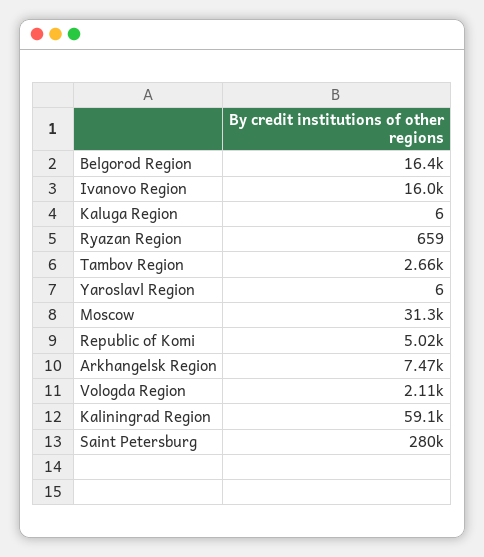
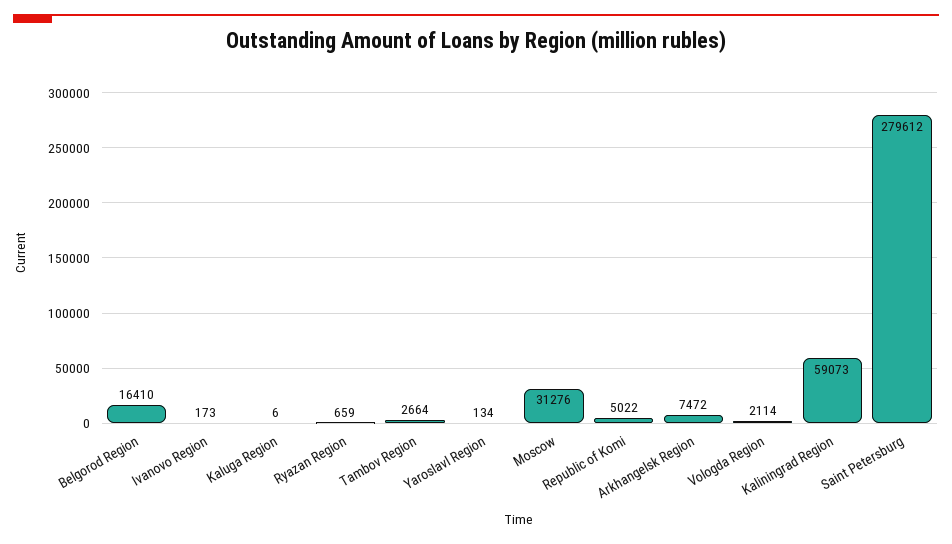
  {
    "Belgorod Region": 16410,
-   "Ivanovo Region": 16000,
+   "Ivanovo Region": 173,
    "Kaluga Region": 6,
    "Ryazan Region": 659,
    "Tambov Region": 2664,
-   "Yaroslavl Region": 6,
+   "Yaroslavl Region": 134,
    "Moscow": 31276,
    "Republic of Komi": 5022,
    "Arkhangelsk Region": 7472,
    "Vologda Region": 2114,
    "Kaliningrad Region": 59073,
    "Saint Petersburg": 279612
  }

